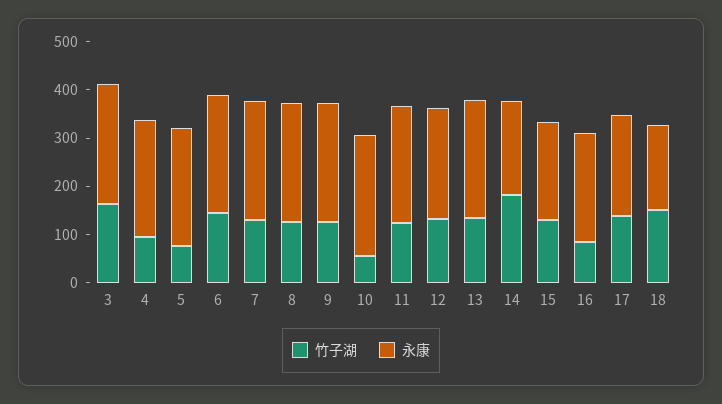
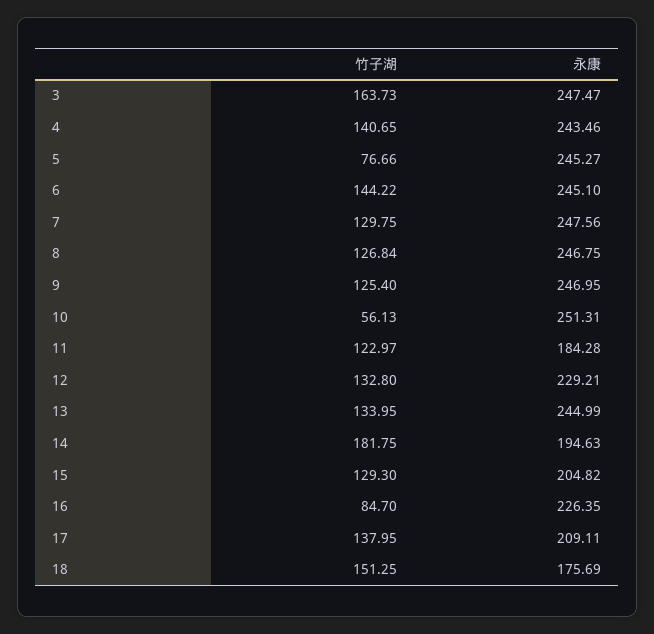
  {
    "竹子湖": {
      "3": 163.73,
-     "4": 100,
+     "4": 140.65,
      "5": 76.66,
      "6": 144.22,
      "7": 129.75,
      "8": 126.84,
      "9": 125.4,
      "10": 56.13,
      "11": 122.97,
      "12": 132.8,
      "13": 133.95,
      "14": 181.75,
      "15": 129.3,
      "16": 84.7,
      "17": 137.95,
      "18": 151.25
    },
    "永康": {
      "3": 247.47,
      "4": 243.46,
      "5": 245.27,
      "6": 245.1,
      "7": 247.56,
      "8": 246.75,
      "9": 246.95,
      "10": 251.31,
-     "11": 240,
+     "11": 184.28,
      "12": 229.21,
      "13": 244.99,
      "14": 194.63,
      "15": 204.82,
      "16": 226.35,
      "17": 209.11,
      "18": 175.69
    }
  }

